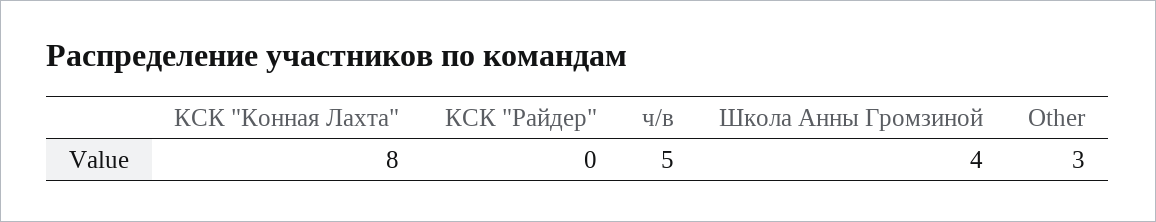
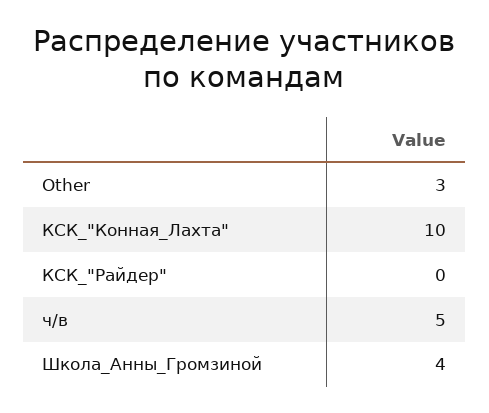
  {
-   "КСК \"Конная Лахта\"": 8,
+   "КСК \"Конная Лахта\"": 10,
    "КСК \"Райдер\"": 0,
    "ч/в": 5,
    "Школа Анны Громзиной": 4,
    "Other": 3
  }

